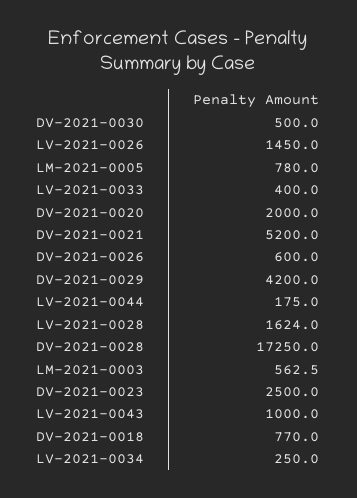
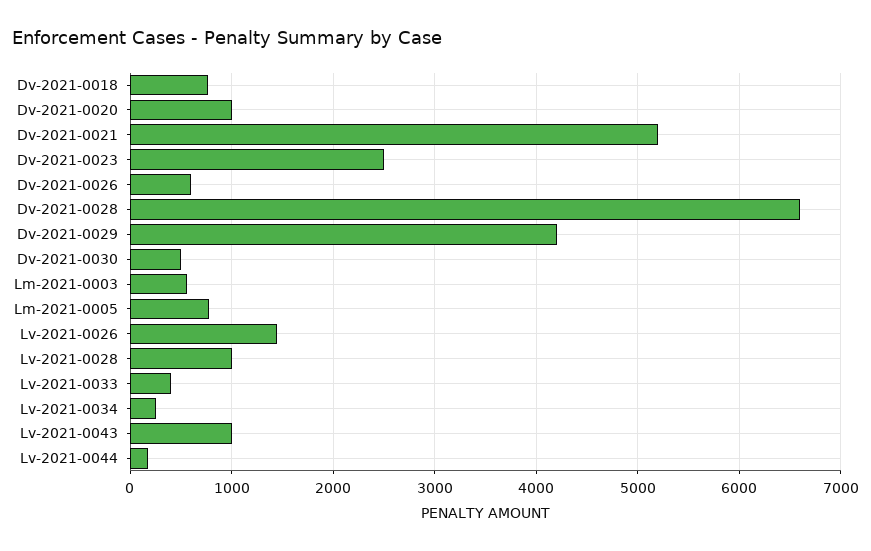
  {
    "DV-2021-0030": 500,
    "LV-2021-0026": 1450,
    "LM-2021-0005": 780,
    "LV-2021-0033": 400,
-   "DV-2021-0020": 2000,
+   "DV-2021-0020": 1000,
    "DV-2021-0021": 5200,
    "DV-2021-0026": 600,
    "DV-2021-0029": 4200,
    "LV-2021-0044": 175,
-   "LV-2021-0028": 1624,
+   "LV-2021-0028": 1000,
-   "DV-2021-0028": 17250,
+   "DV-2021-0028": 6600,
    "LM-2021-0003": 562.5,
    "DV-2021-0023": 2500,
    "LV-2021-0043": 1000,
    "DV-2021-0018": 770,
    "LV-2021-0034": 250
  }

